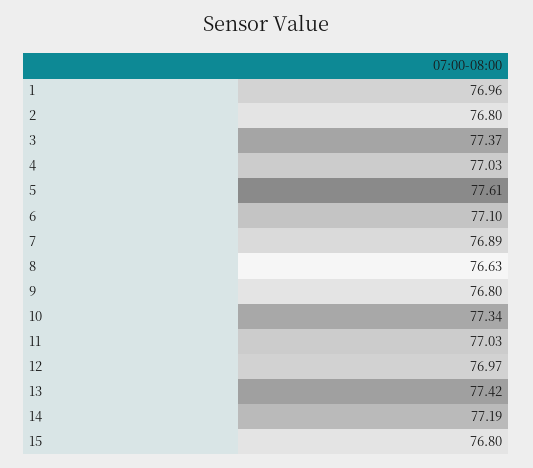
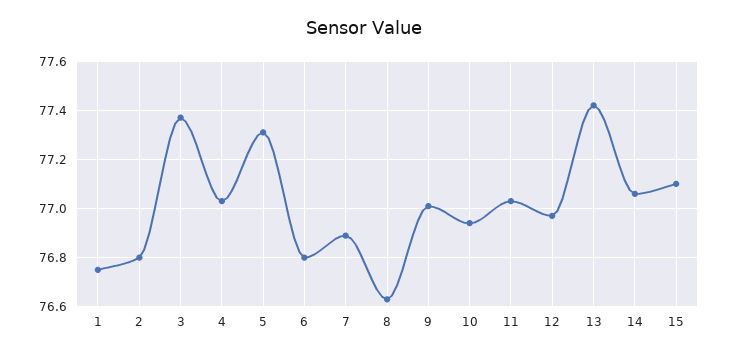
  {
-   "1": 76.96,
+   "1": 76.75,
    "2": 76.8,
    "3": 77.37,
    "4": 77.03,
-   "5": 77.61,
+   "5": 77.3,
-   "6": 77.1,
+   "6": 76.8,
    "7": 76.89,
    "8": 76.63,
-   "9": 76.8,
+   "9": 77,
-   "10": 77.34,
+   "10": 76.95,
    "11": 77.03,
    "12": 76.97,
    "13": 77.42,
-   "14": 77.19,
+   "14": 77.05,
-   "15": 76.8
+   "15": 77.1
  }

